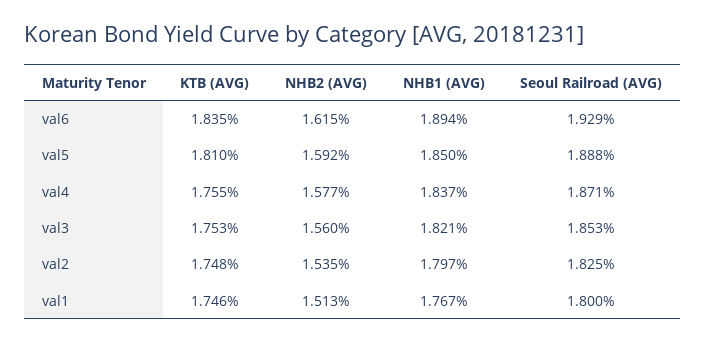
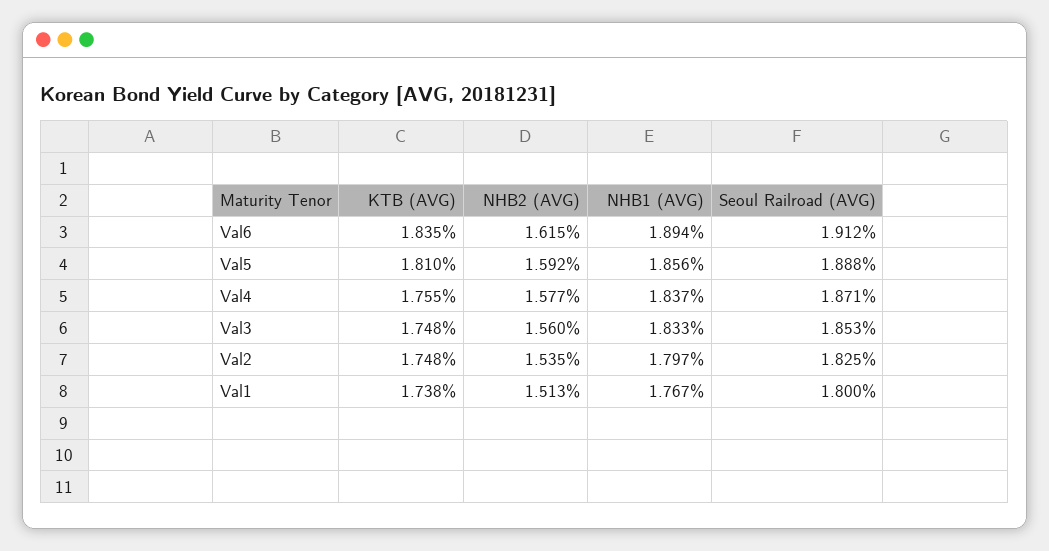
  {
    "KTB (AVG)": {
      "val6": 1.835,
      "val5": 1.81,
      "val4": 1.755,
-     "val3": 1.753,
+     "val3": 1.748,
      "val2": 1.748,
-     "val1": 1.746
+     "val1": 1.738
    },
    "NHB2 (AVG)": {
      "val6": 1.615,
      "val5": 1.592,
      "val4": 1.577,
      "val3": 1.56,
      "val2": 1.535,
      "val1": 1.513
    },
    "NHB1 (AVG)": {
      "val6": 1.894,
-     "val5": 1.85,
+     "val5": 1.856,
      "val4": 1.837,
-     "val3": 1.821,
+     "val3": 1.833,
      "val2": 1.797,
      "val1": 1.767
    },
    "Seoul Railroad (AVG)": {
-     "val6": 1.929,
+     "val6": 1.912,
      "val5": 1.888,
      "val4": 1.871,
      "val3": 1.853,
      "val2": 1.825,
      "val1": 1.8
    }
  }

